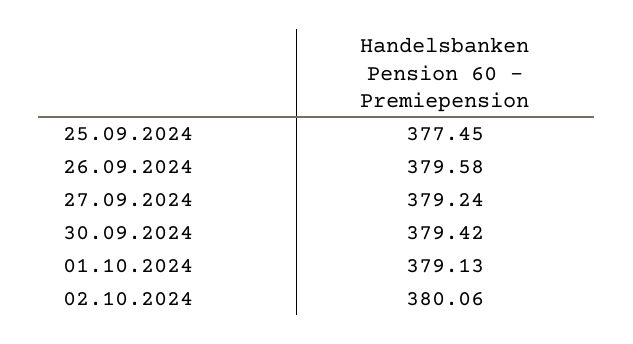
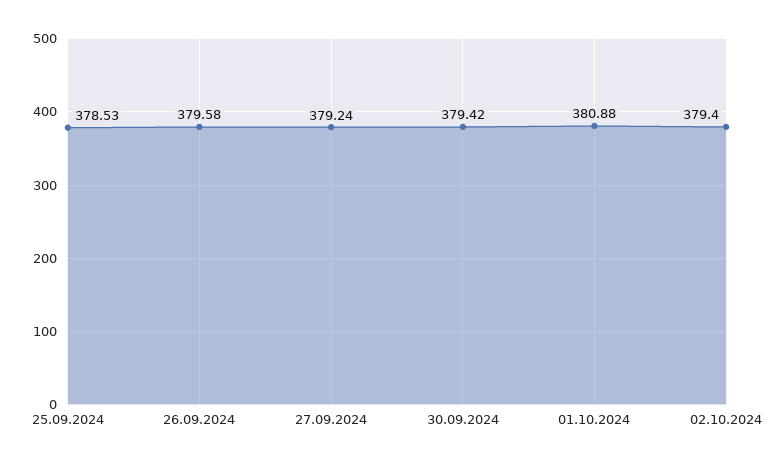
  {
-   "25.09.2024": 377.45,
+   "25.09.2024": 378.53,
    "26.09.2024": 379.58,
    "27.09.2024": 379.24,
    "30.09.2024": 379.42,
-   "01.10.2024": 379.13,
+   "01.10.2024": 380.88,
-   "02.10.2024": 380.06
+   "02.10.2024": 379.4
  }

